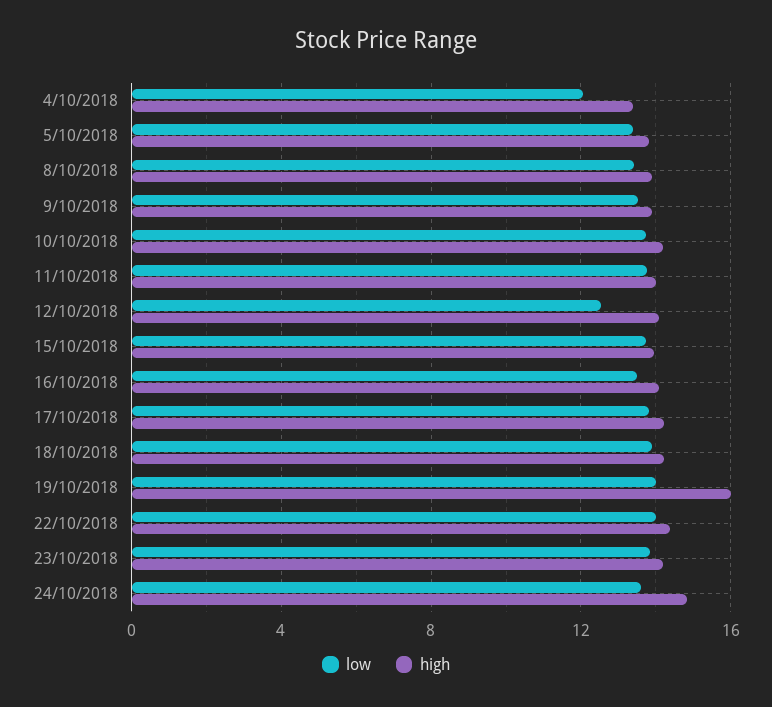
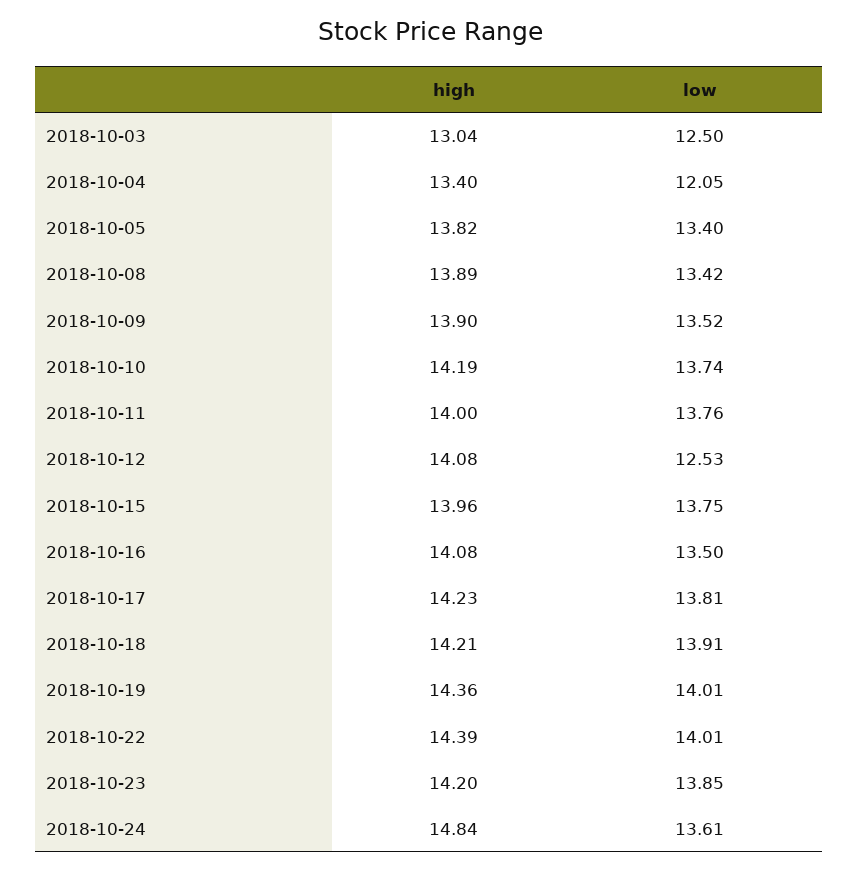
  {
    "low": {
      "4/10/2018": 12.05,
      "5/10/2018": 13.4,
      "8/10/2018": 13.42,
      "9/10/2018": 13.52,
      "10/10/2018": 13.74,
      "11/10/2018": 13.76,
      "12/10/2018": 12.53,
      "15/10/2018": 13.75,
      "16/10/2018": 13.5,
      "17/10/2018": 13.81,
      "18/10/2018": 13.91,
      "19/10/2018": 14.01,
      "22/10/2018": 14.01,
      "23/10/2018": 13.85,
-     "24/10/2018": 13.61
+     "24/10/2018": 13.61,
+     "2018-10-03": 12.5
    },
    "high": {
      "4/10/2018": 13.4,
      "5/10/2018": 13.82,
      "8/10/2018": 13.89,
      "9/10/2018": 13.9,
      "10/10/2018": 14.19,
      "11/10/2018": 14,
      "12/10/2018": 14.08,
      "15/10/2018": 13.96,
      "16/10/2018": 14.08,
      "17/10/2018": 14.23,
      "18/10/2018": 14.21,
-     "19/10/2018": 16,
+     "19/10/2018": 14.36,
      "22/10/2018": 14.39,
      "23/10/2018": 14.2,
-     "24/10/2018": 14.84
+     "24/10/2018": 14.84,
+     "2018-10-03": 13.04
    }
  }

